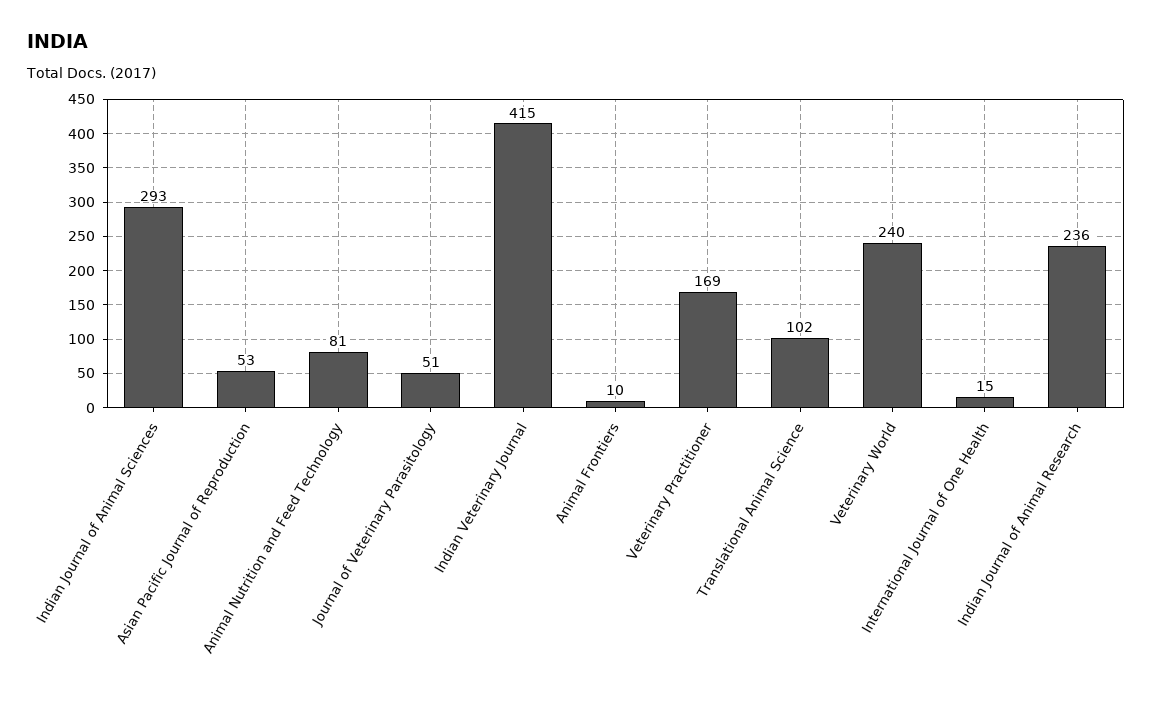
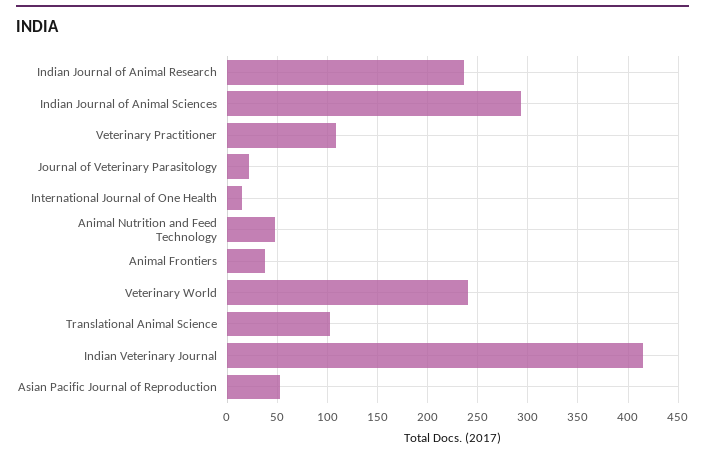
  {
    "Indian Journal of Animal Sciences": 293,
    "Asian Pacific Journal of Reproduction": 53,
-   "Animal Nutrition and Feed Technology": 81,
+   "Animal Nutrition and Feed Technology": 50,
-   "Journal of Veterinary Parasitology": 51,
+   "Journal of Veterinary Parasitology": 20,
    "Indian Veterinary Journal": 415,
-   "Animal Frontiers": 10,
+   "Animal Frontiers": 40,
-   "Veterinary Practitioner": 169,
+   "Veterinary Practitioner": 110,
    "Translational Animal Science": 102,
    "Veterinary World": 240,
    "International Journal of One Health": 15,
    "Indian Journal of Animal Research": 236
  }

